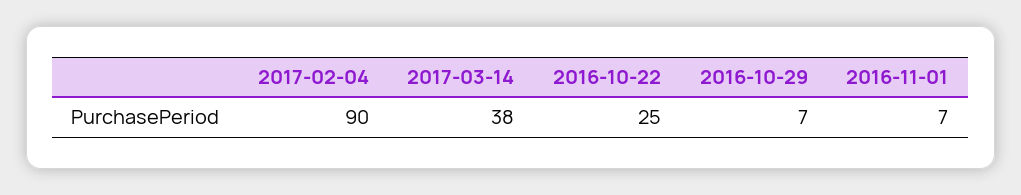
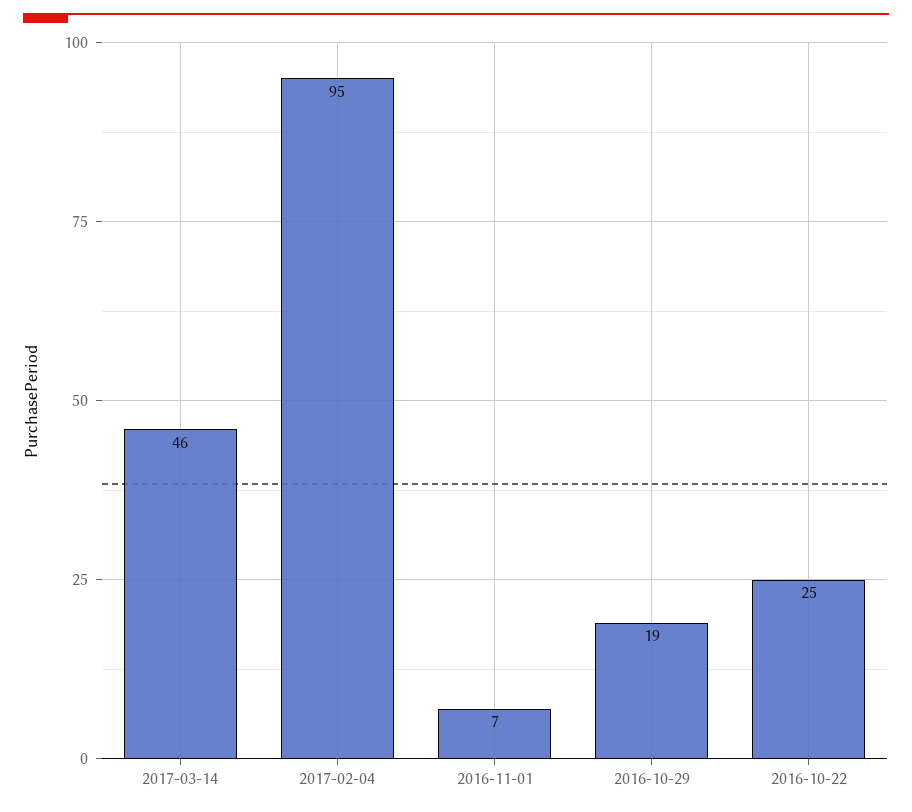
  {
-   "2017-02-04": 90,
+   "2017-02-04": 95,
-   "2017-03-14": 38,
+   "2017-03-14": 46,
    "2016-10-22": 25,
-   "2016-10-29": 7,
+   "2016-10-29": 19,
    "2016-11-01": 7
  }

